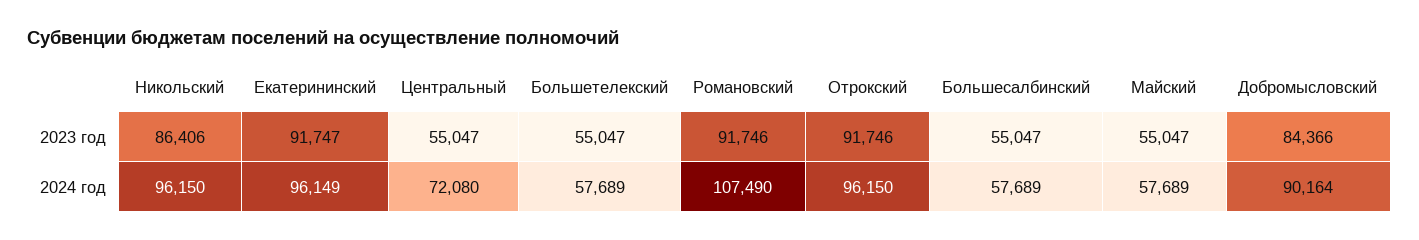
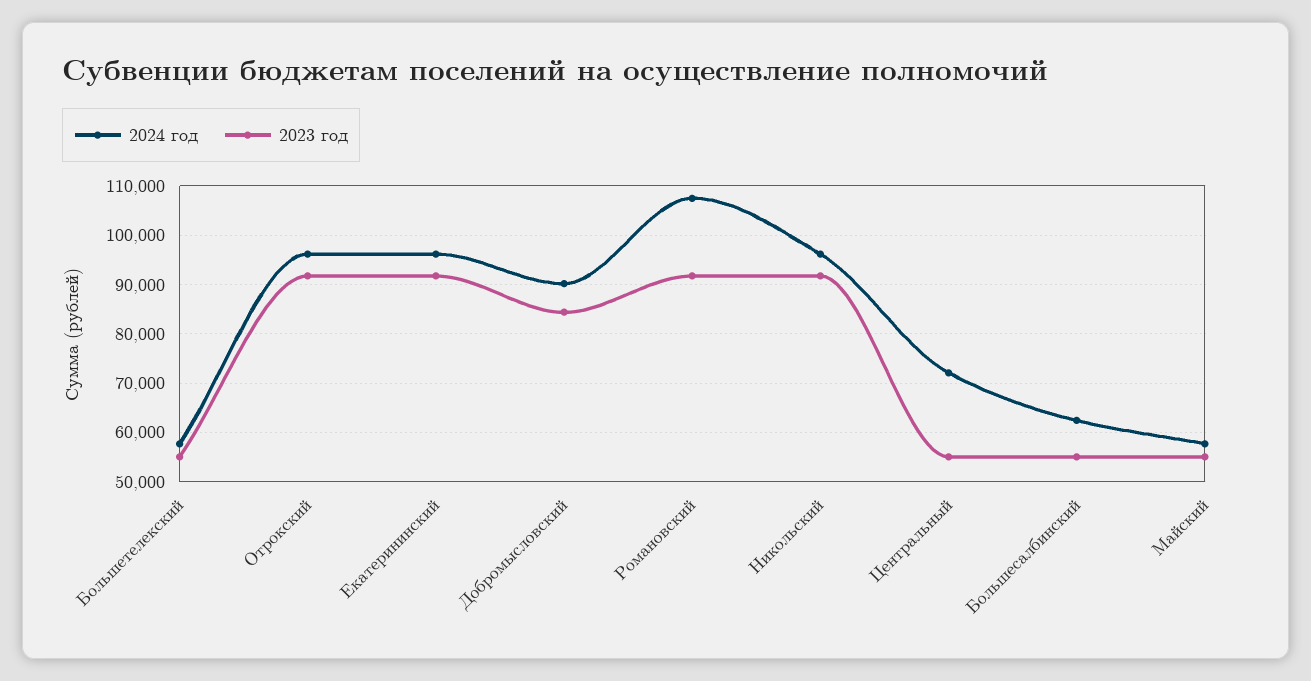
  {
    "2023 год": {
-     "Никольский": 86406,
+     "Никольский": 92000,
      "Екатерининский": 91747,
      "Центральный": 55047,
      "Большетелекский": 55047,
      "Романовский": 91746,
      "Отрокский": 91746,
      "Большесалбинский": 55047,
      "Майский": 55047,
      "Добромысловский": 84366
    },
    "2024 год": {
      "Никольский": 96150,
      "Екатерининский": 96149,
      "Центральный": 72080,
      "Большетелекский": 57689,
      "Романовский": 107490,
      "Отрокский": 96150,
-     "Большесалбинский": 57689,
+     "Большесалбинский": 62000,
      "Майский": 57689,
      "Добромысловский": 90164
    }
  }

